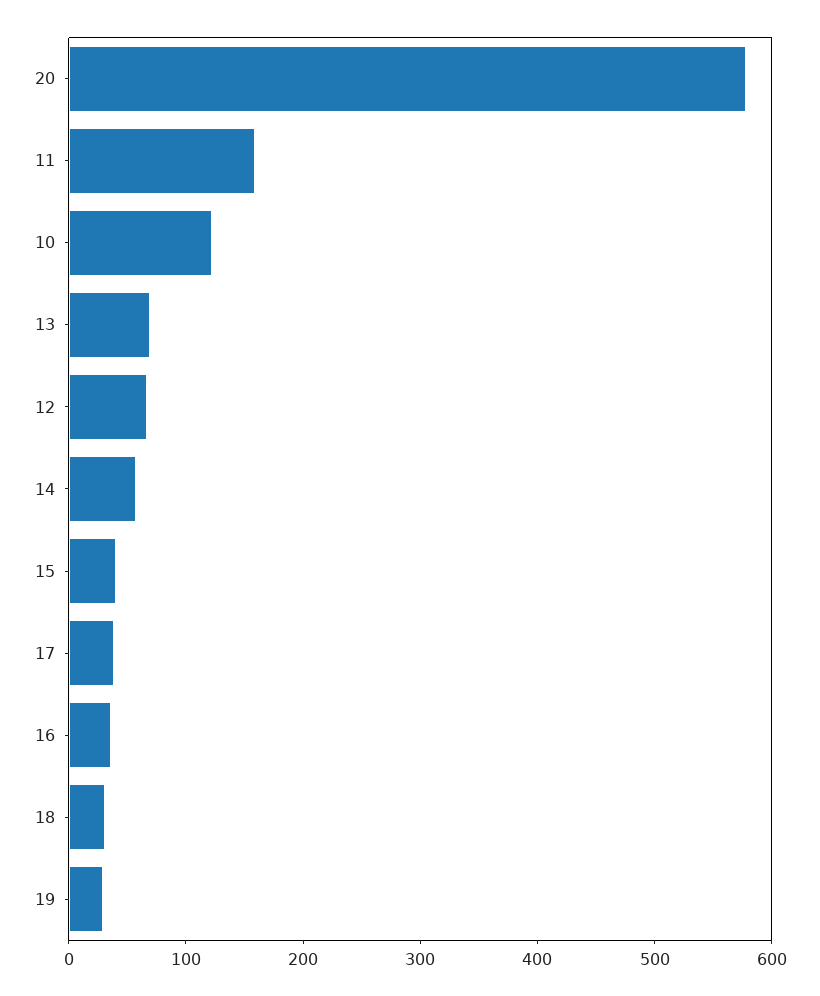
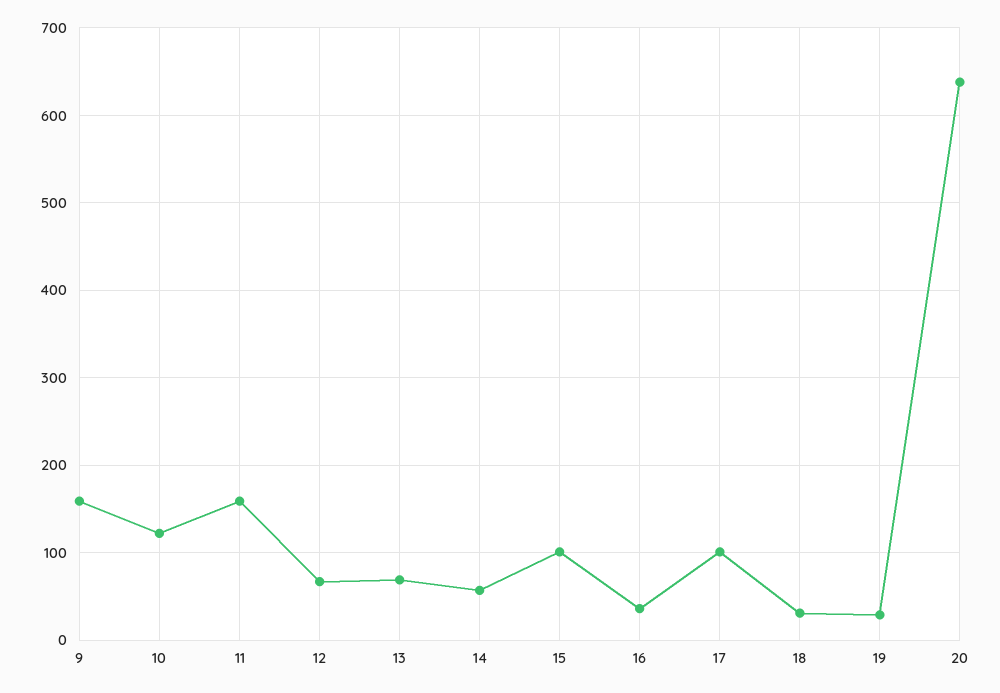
  {
-   "20": 580,
+   "20": 640,
    "11": 160,
    "10": 120,
    "13": 70,
    "12": 70,
    "14": 60,
-   "15": 40,
+   "15": 100,
-   "17": 40,
+   "17": 100,
    "16": 40,
    "18": 30,
-   "19": 30
+   "19": 30,
+   "9": 160
  }

